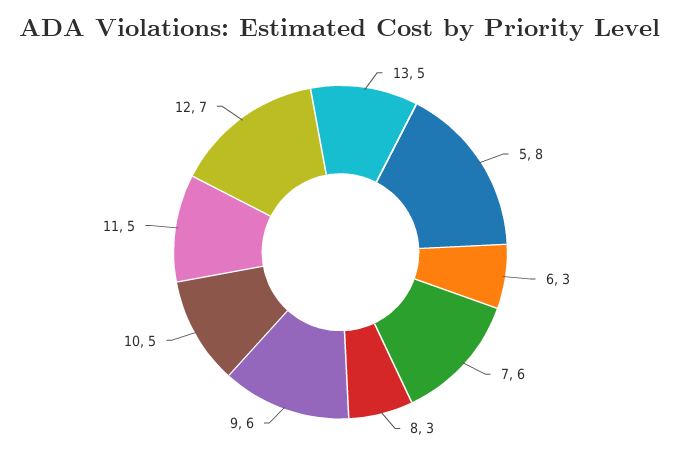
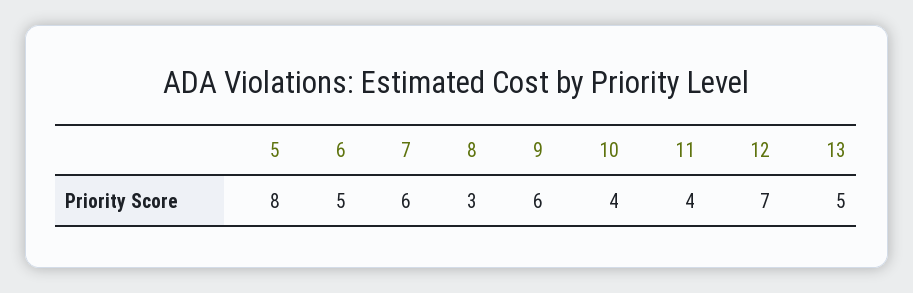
  {
    "13": 5,
    "5": 8,
-   "6": 3,
+   "6": 5,
    "7": 6,
    "8": 3,
    "9": 6,
-   "10": 5,
+   "10": 4,
-   "11": 5,
+   "11": 4,
    "12": 7
  }

